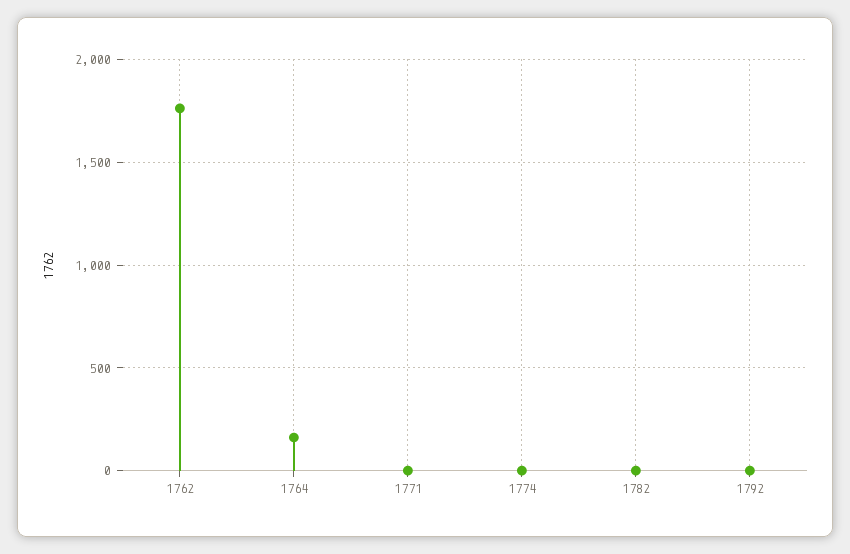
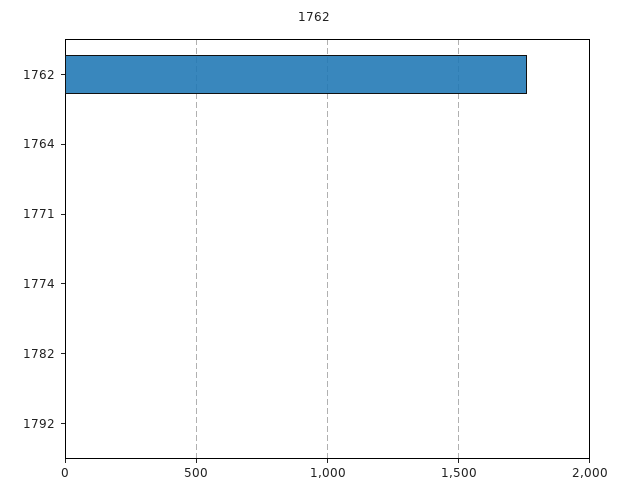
  {
    "1762": 1750,
-   "1764": 150,
+   "1764": 0,
    "1771": 0,
    "1774": 0,
    "1782": 0,
    "1792": 0
  }

